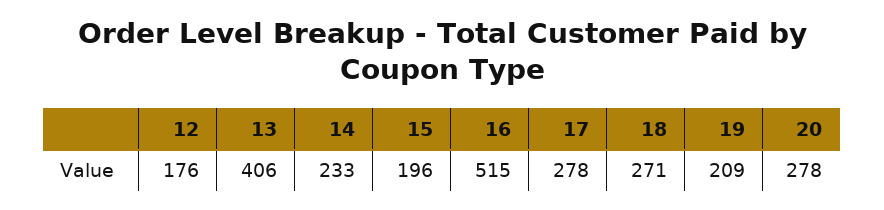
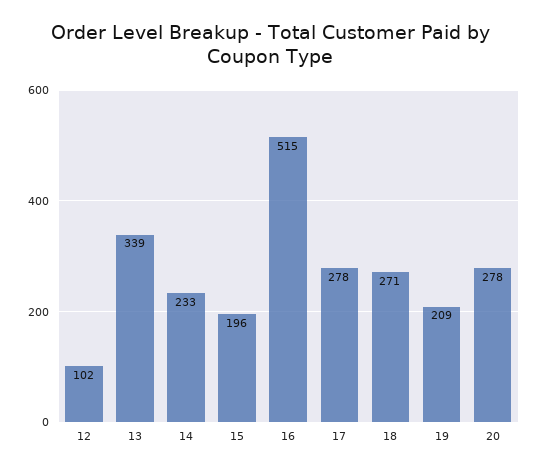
  {
-   "12": 176,
+   "12": 102,
-   "13": 406,
+   "13": 339,
    "14": 233,
    "15": 196,
    "16": 515,
    "17": 278,
    "18": 271,
    "19": 209,
    "20": 278
  }

